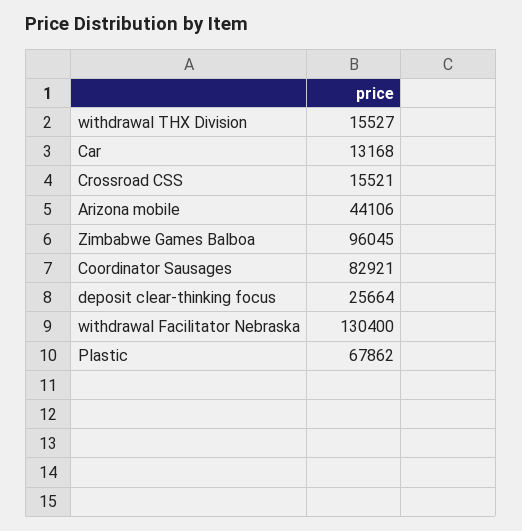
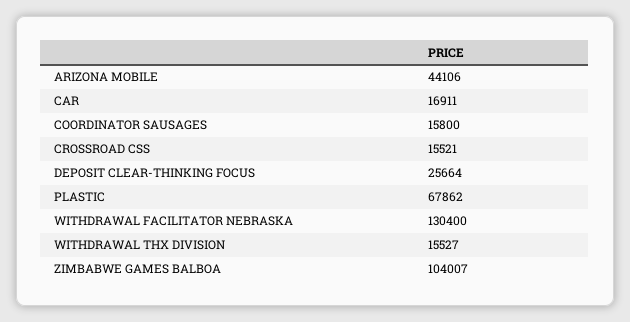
  {
    "withdrawal THX Division": 15527,
-   "Car": 13168,
+   "Car": 16911,
    "Crossroad CSS": 15521,
    "Arizona mobile": 44106,
-   "Zimbabwe Games Balboa": 96045,
+   "Zimbabwe Games Balboa": 104007,
-   "Coordinator Sausages": 82921,
+   "Coordinator Sausages": 15800,
    "deposit clear-thinking focus": 25664,
    "withdrawal Facilitator Nebraska": 130400,
    "Plastic": 67862
  }

